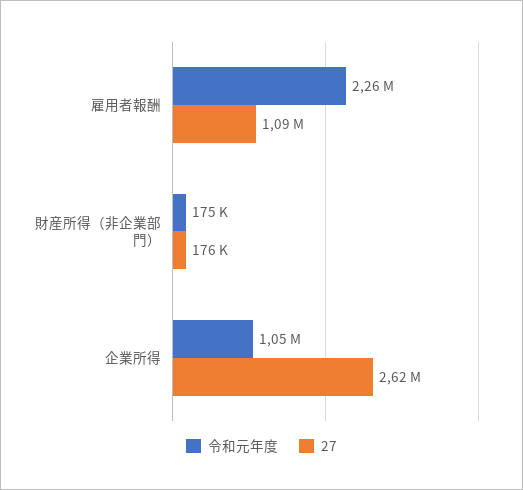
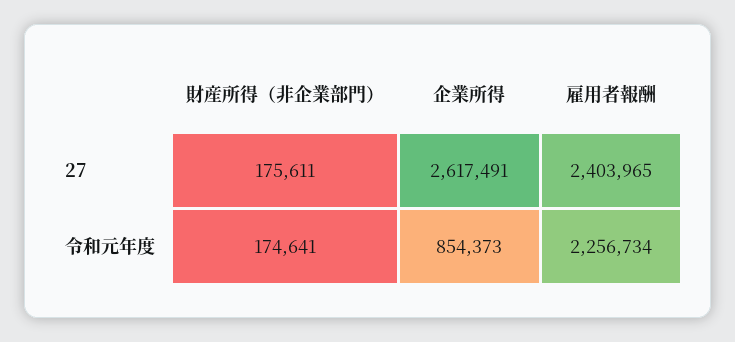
  {
    "令和元年度": {
      "雇用者報酬": 2256734,
      "財産所得（非企業部門）": 174641,
-     "企業所得": 1050000
+     "企業所得": 854373
    },
    "27": {
-     "雇用者報酬": 1090000,
+     "雇用者報酬": 2403965,
      "財産所得（非企業部門）": 175611,
      "企業所得": 2617491
    }
  }

